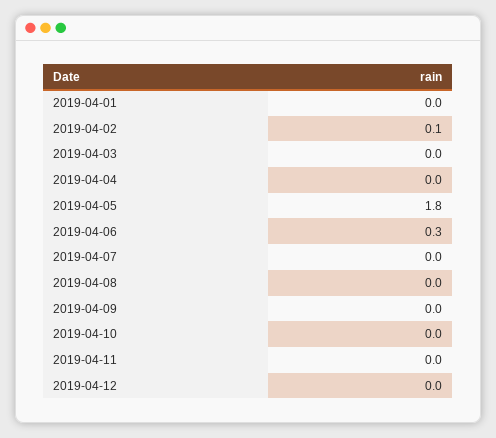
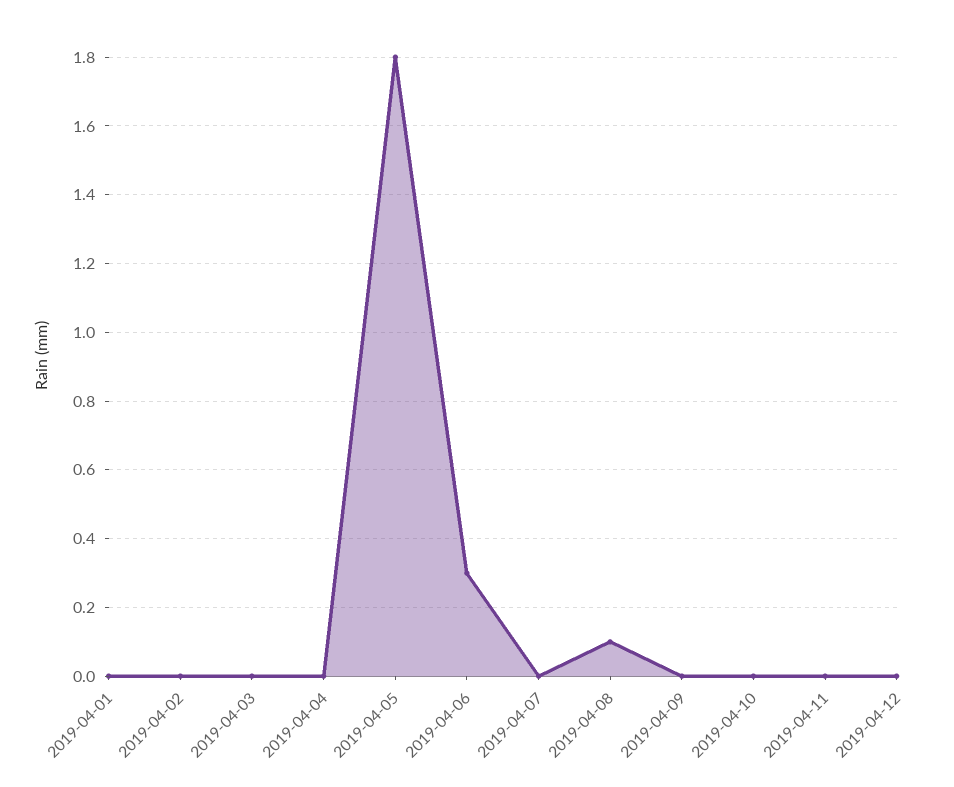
  {
    "2019-04-01": 0,
-   "2019-04-02": 0.1,
+   "2019-04-02": 0,
    "2019-04-03": 0,
    "2019-04-04": 0,
    "2019-04-05": 1.8,
    "2019-04-06": 0.3,
    "2019-04-07": 0,
-   "2019-04-08": 0,
+   "2019-04-08": 0.1,
    "2019-04-09": 0,
    "2019-04-10": 0,
    "2019-04-11": 0,
    "2019-04-12": 0
  }

